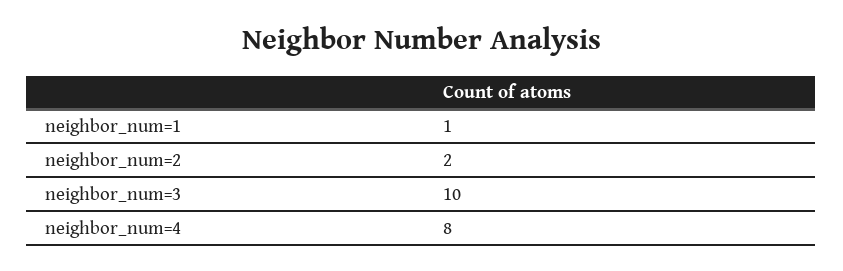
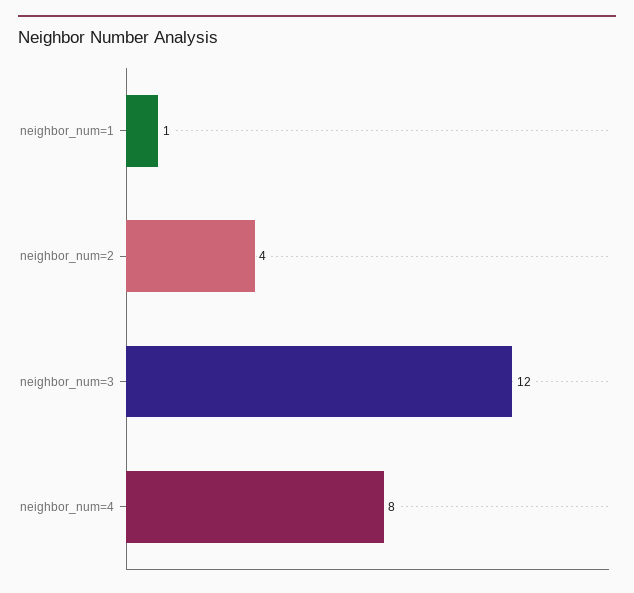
  {
    "neighbor_num=1": 1,
-   "neighbor_num=2": 2,
+   "neighbor_num=2": 4,
-   "neighbor_num=3": 10,
+   "neighbor_num=3": 12,
    "neighbor_num=4": 8
  }

